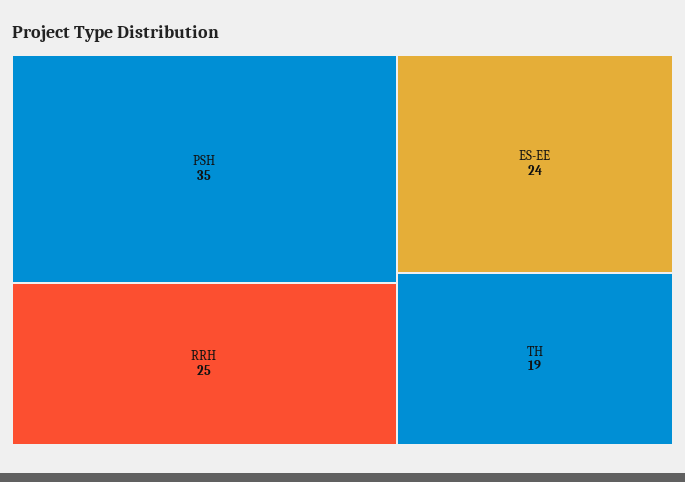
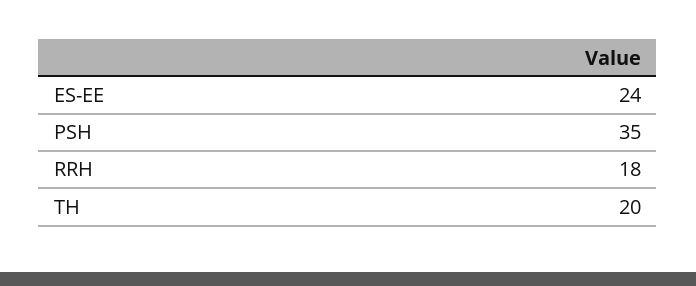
  {
    "PSH": 35,
-   "RRH": 25,
+   "RRH": 18,
    "ES-EE": 24,
-   "TH": 19
+   "TH": 20
  }

